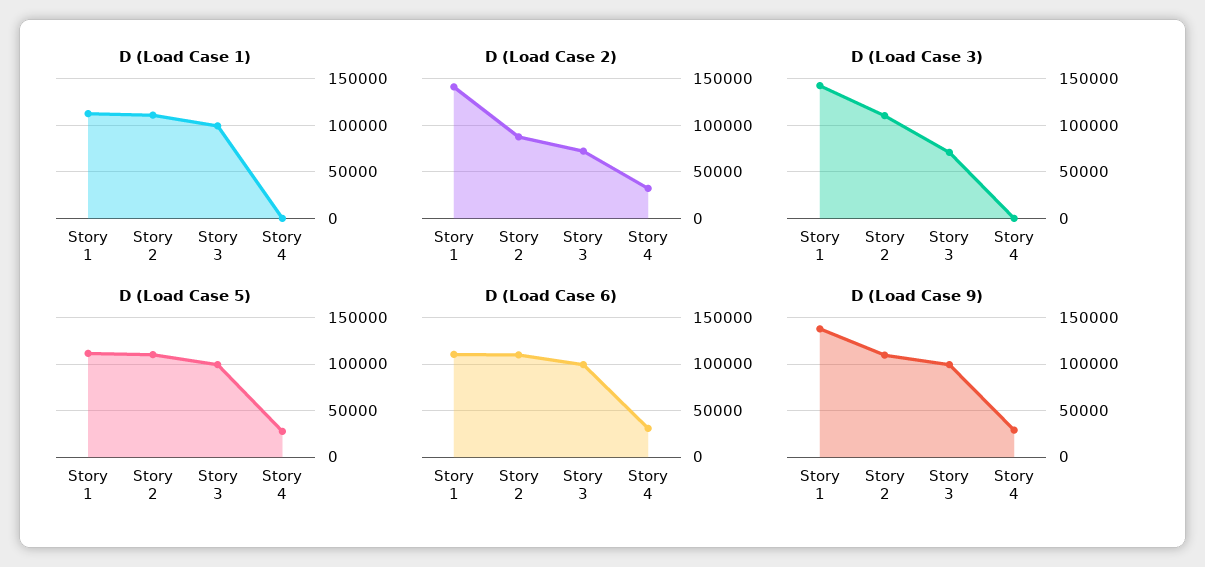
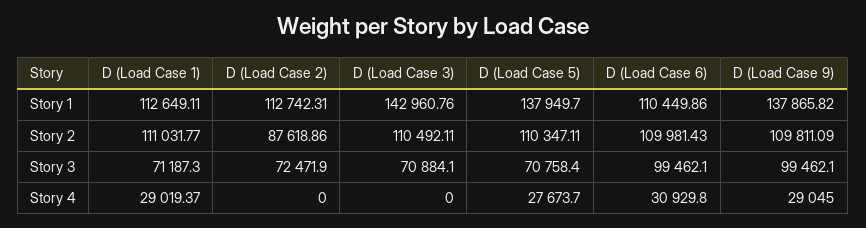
  {
    "D (Load Case 1)": {
      "Story 1": 112649.11,
      "Story 2": 111031.77,
-     "Story 3": 100000,
+     "Story 3": 71187.3,
-     "Story 4": 0
+     "Story 4": 29019.37
    },
    "D (Load Case 2)": {
-     "Story 1": 140000,
+     "Story 1": 112742.31,
      "Story 2": 87618.86,
      "Story 3": 72471.9,
-     "Story 4": 30000
+     "Story 4": 0
    },
    "D (Load Case 3)": {
      "Story 1": 142960.76,
      "Story 2": 110492.11,
      "Story 3": 70884.1,
      "Story 4": 0
    },
    "D (Load Case 5)": {
-     "Story 1": 110000,
+     "Story 1": 137949.7,
      "Story 2": 110347.11,
-     "Story 3": 100000,
+     "Story 3": 70758.4,
      "Story 4": 27673.7
    },
    "D (Load Case 6)": {
      "Story 1": 110449.86,
      "Story 2": 109981.43,
      "Story 3": 99462.1,
      "Story 4": 30929.8
    },
    "D (Load Case 9)": {
      "Story 1": 137865.82,
      "Story 2": 109811.09,
      "Story 3": 99462.1,
      "Story 4": 29045
    }
  }

